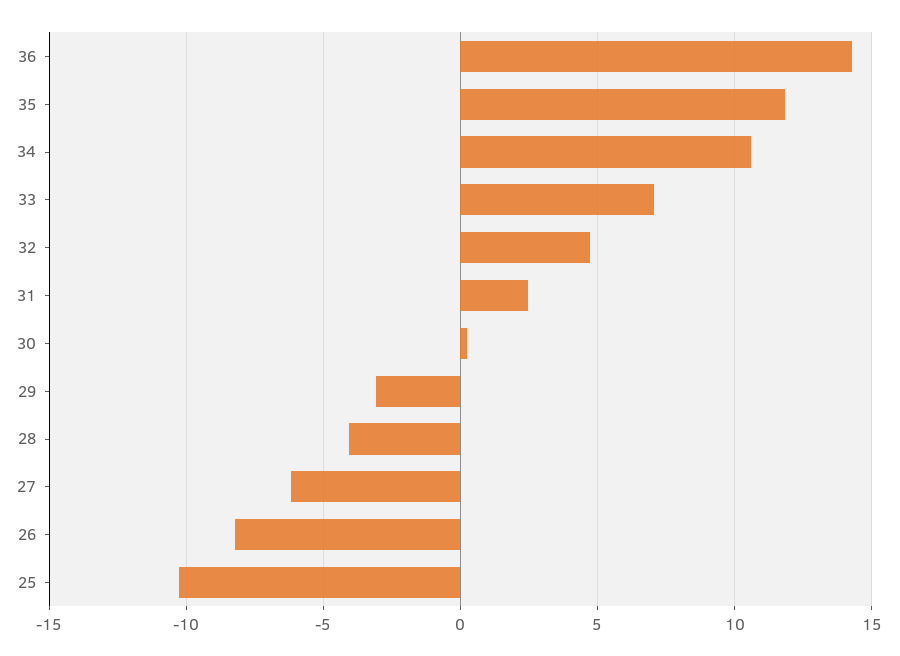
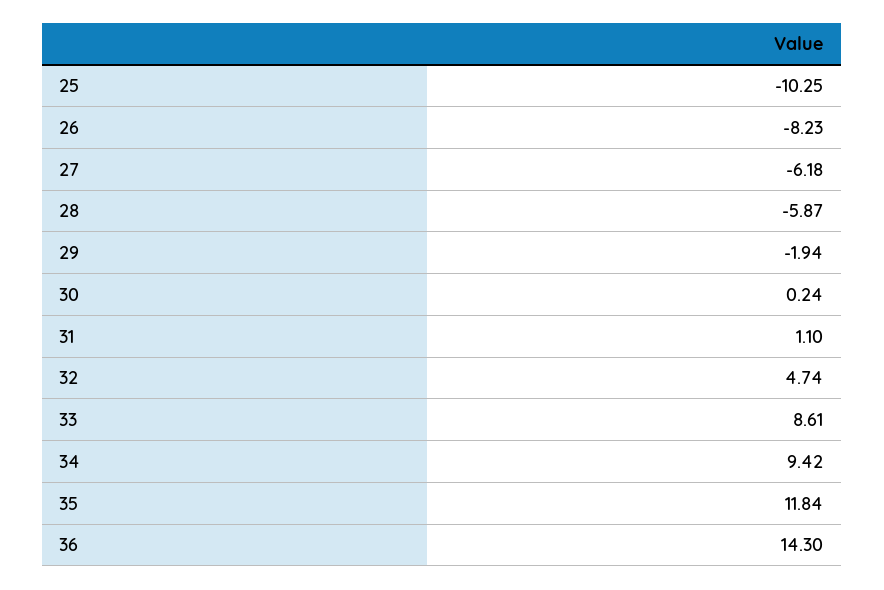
  {
    "36": 14.3,
    "35": 11.84,
-   "34": 10.5,
+   "34": 9.42,
-   "33": 7,
+   "33": 8.61,
    "32": 4.74,
-   "31": 2.5,
+   "31": 1.1,
    "30": 0.24,
-   "29": -3,
+   "29": -1.94,
-   "28": -4,
+   "28": -5.87,
    "27": -6.18,
    "26": -8.23,
    "25": -10.25
  }

